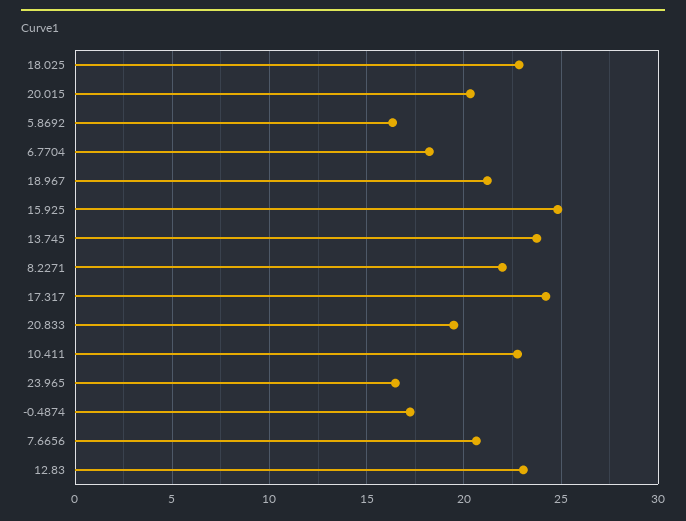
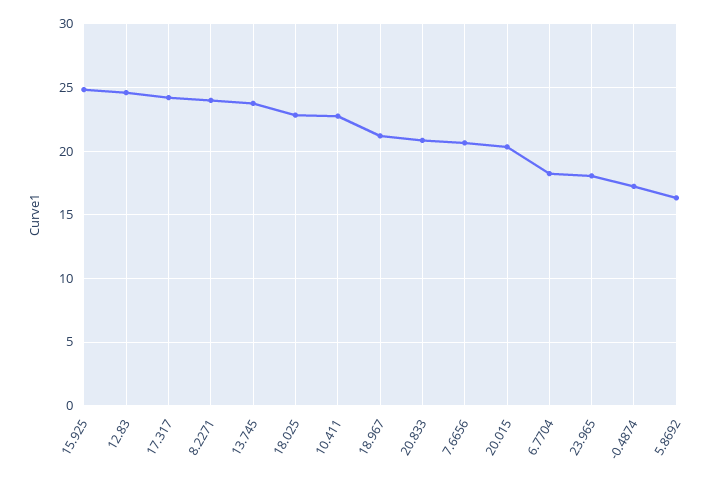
  {
    "18.025": 23,
    "20.015": 20.5,
    "5.8692": 16.5,
    "6.7704": 18,
    "18.967": 21,
    "15.925": 25,
    "13.745": 24,
-   "8.2271": 22,
+   "8.2271": 24,
    "17.317": 24,
-   "20.833": 19.5,
+   "20.833": 21,
    "10.411": 23,
-   "23.965": 16.5,
+   "23.965": 18,
    "-0.4874": 17,
    "7.6656": 20.5,
-   "12.83": 23
+   "12.83": 24.5
  }

